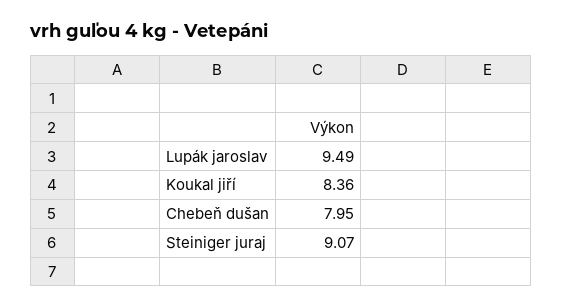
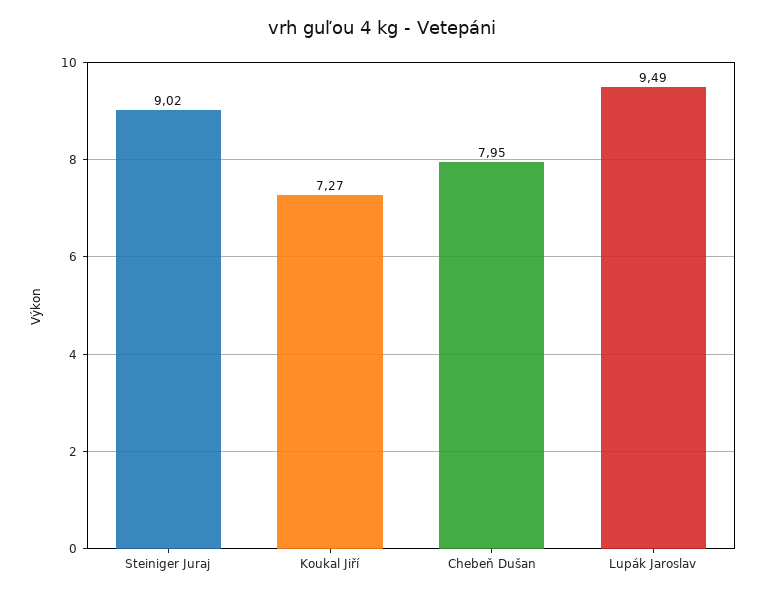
  {
    "Lupák jaroslav": 9.49,
-   "Koukal jiří": 8.36,
+   "Koukal jiří": 7.27,
    "Chebeň dušan": 7.95,
-   "Steiniger juraj": 9.07
+   "Steiniger juraj": 9.02
  }

